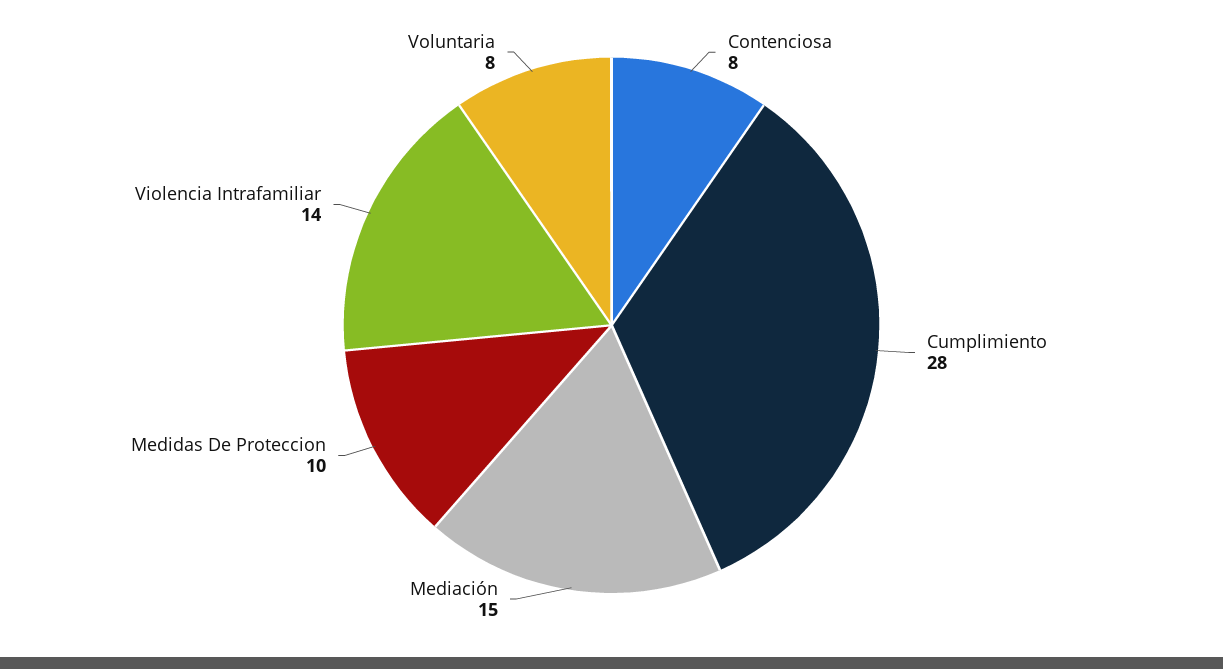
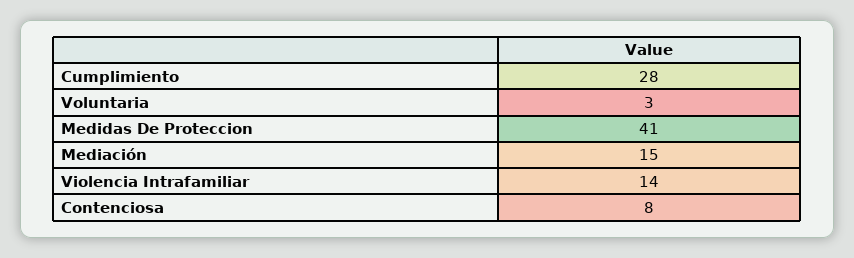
  {
    "Contenciosa": 8,
    "Cumplimiento": 28,
    "Mediación": 15,
-   "Medidas De Proteccion": 10,
+   "Medidas De Proteccion": 41,
    "Violencia Intrafamiliar": 14,
-   "Voluntaria": 8
+   "Voluntaria": 3
  }

